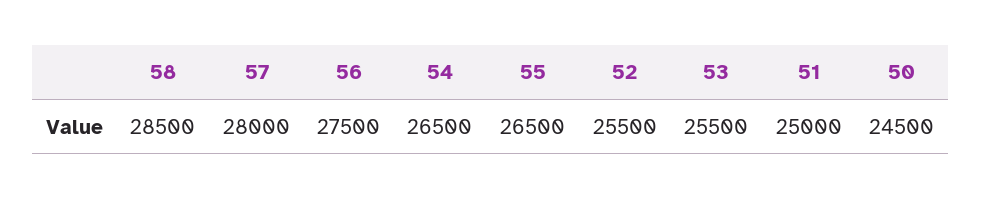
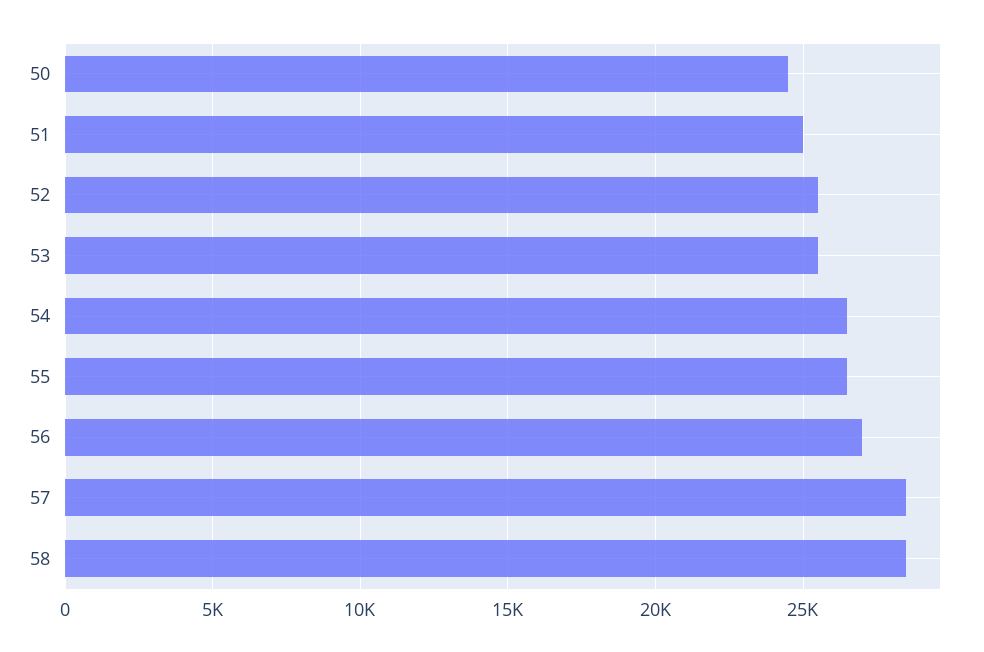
  {
    "58": 28500,
-   "57": 28000,
+   "57": 28500,
-   "56": 27500,
+   "56": 27000,
    "54": 26500,
    "55": 26500,
    "52": 25500,
    "53": 25500,
    "51": 25000,
    "50": 24500
  }

